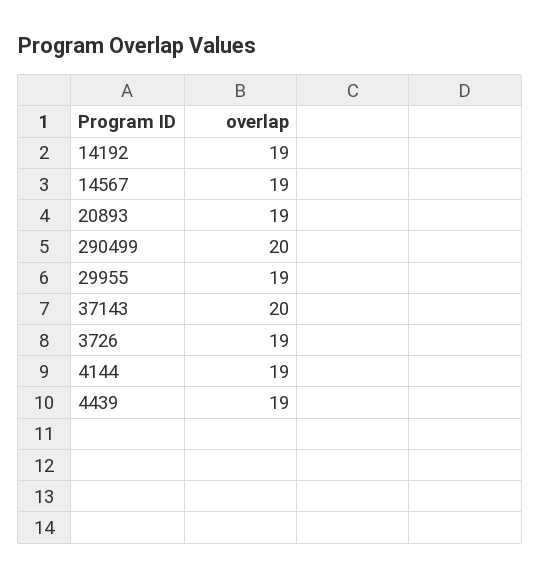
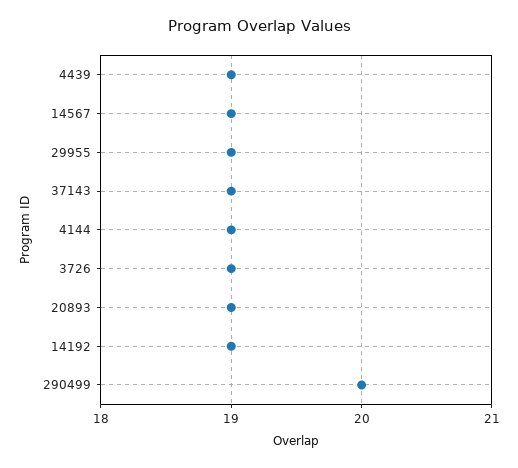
  {
    "14192": 19,
    "14567": 19,
    "20893": 19,
    "290499": 20,
    "29955": 19,
-   "37143": 20,
+   "37143": 19,
    "3726": 19,
    "4144": 19,
    "4439": 19
  }

